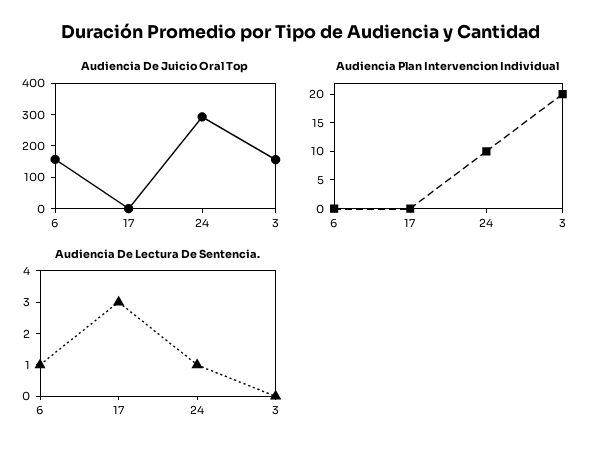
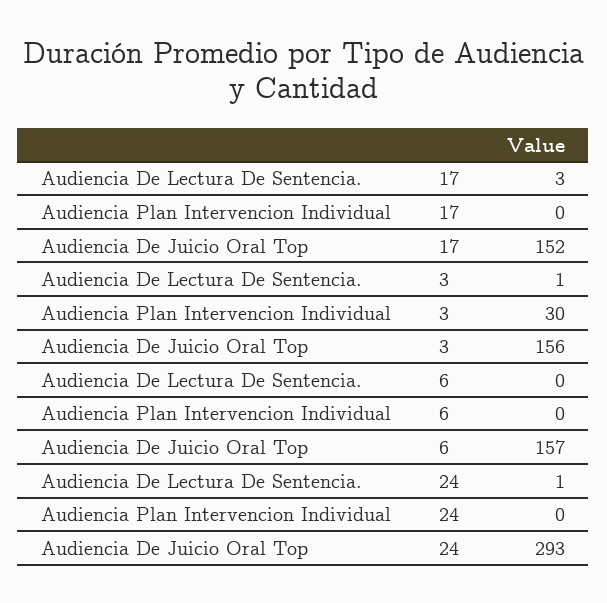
  {
    "Audiencia De Juicio Oral Top": {
      "6": 157,
-     "17": 0,
+     "17": 152,
      "24": 293,
      "3": 156
    },
    "Audiencia Plan Intervencion Individual": {
      "6": 0,
      "17": 0,
-     "24": 10,
+     "24": 0,
-     "3": 20
+     "3": 30
    },
    "Audiencia De Lectura De Sentencia.": {
-     "6": 1,
+     "6": 0,
      "17": 3,
      "24": 1,
-     "3": 0
+     "3": 1
    }
  }

